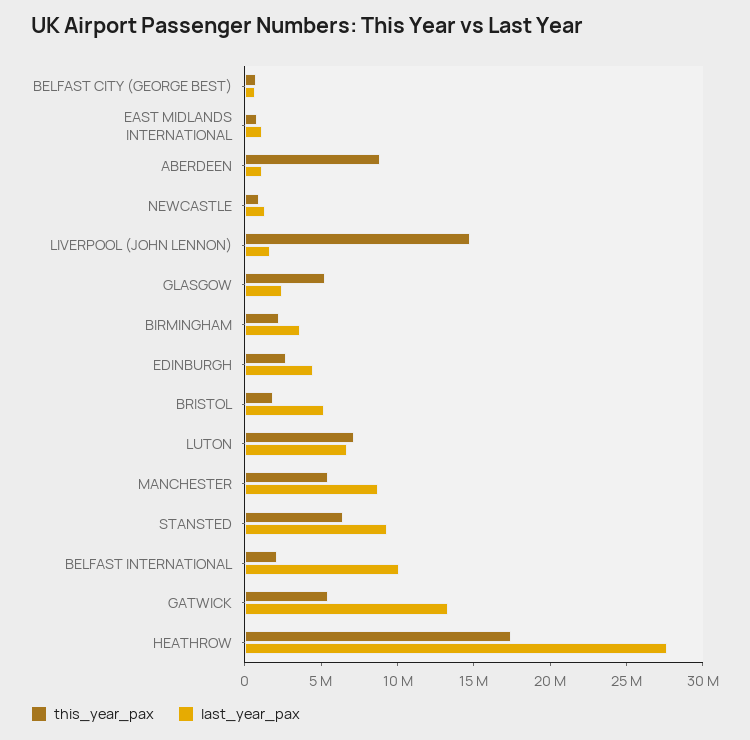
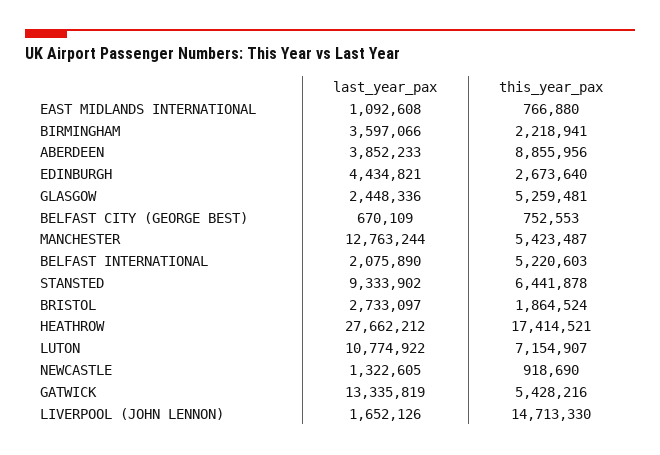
  {
    "this_year_pax": {
      "BELFAST CITY (GEORGE BEST)": 752553,
      "EAST MIDLANDS INTERNATIONAL": 766880,
      "ABERDEEN": 8855956,
      "NEWCASTLE": 918690,
      "LIVERPOOL (JOHN LENNON)": 14713330,
      "GLASGOW": 5259481,
      "BIRMINGHAM": 2218941,
      "EDINBURGH": 2673640,
      "BRISTOL": 1864524,
      "LUTON": 7154907,
      "MANCHESTER": 5423487,
      "STANSTED": 6441878,
-     "BELFAST INTERNATIONAL": 2000000,
+     "BELFAST INTERNATIONAL": 5220603,
      "GATWICK": 5428216,
      "HEATHROW": 17414521
    },
    "last_year_pax": {
      "BELFAST CITY (GEORGE BEST)": 670109,
      "EAST MIDLANDS INTERNATIONAL": 1092608,
-     "ABERDEEN": 1000000,
+     "ABERDEEN": 3852233,
      "NEWCASTLE": 1322605,
      "LIVERPOOL (JOHN LENNON)": 1652126,
      "GLASGOW": 2448336,
      "BIRMINGHAM": 3597066,
      "EDINBURGH": 4434821,
-     "BRISTOL": 5000000,
+     "BRISTOL": 2733097,
-     "LUTON": 7000000,
+     "LUTON": 10774922,
-     "MANCHESTER": 9000000,
+     "MANCHESTER": 12763244,
      "STANSTED": 9333902,
-     "BELFAST INTERNATIONAL": 10000000,
+     "BELFAST INTERNATIONAL": 2075890,
      "GATWICK": 13335819,
      "HEATHROW": 27662212
    }
  }

